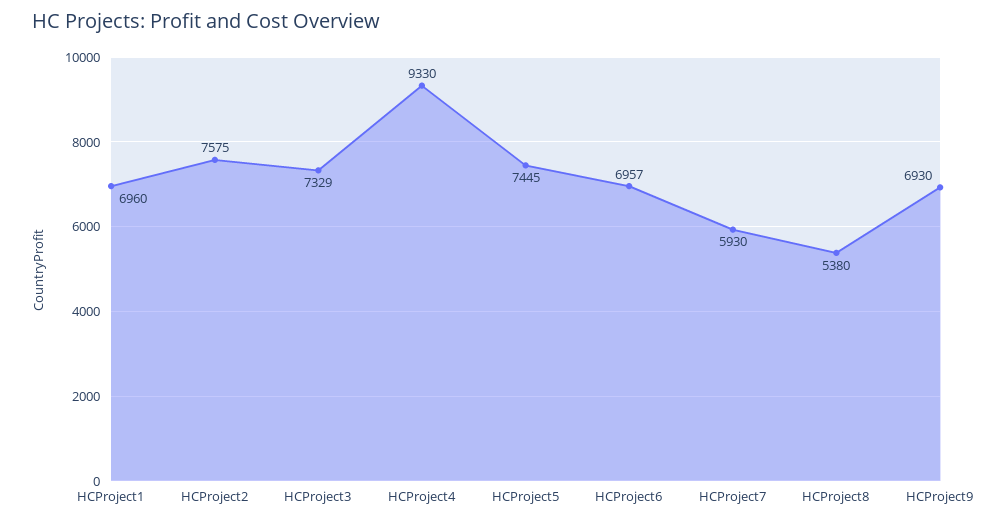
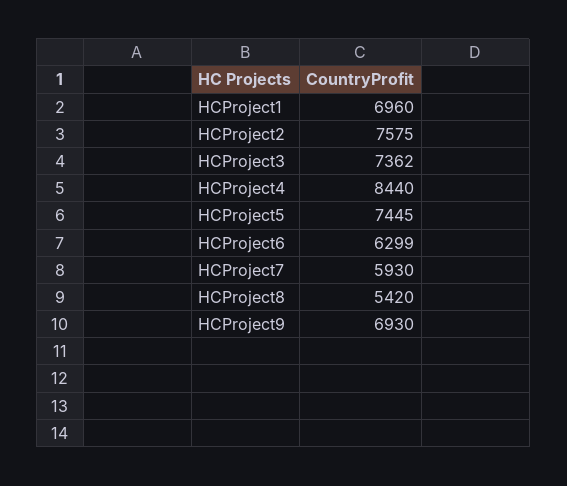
  {
    "HCProject1": 6960,
    "HCProject2": 7575,
-   "HCProject3": 7329,
+   "HCProject3": 7362,
-   "HCProject4": 9330,
+   "HCProject4": 8440,
    "HCProject5": 7445,
-   "HCProject6": 6957,
+   "HCProject6": 6299,
    "HCProject7": 5930,
-   "HCProject8": 5380,
+   "HCProject8": 5420,
    "HCProject9": 6930
  }

